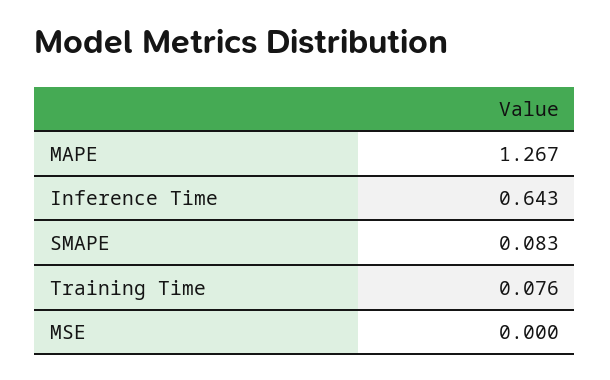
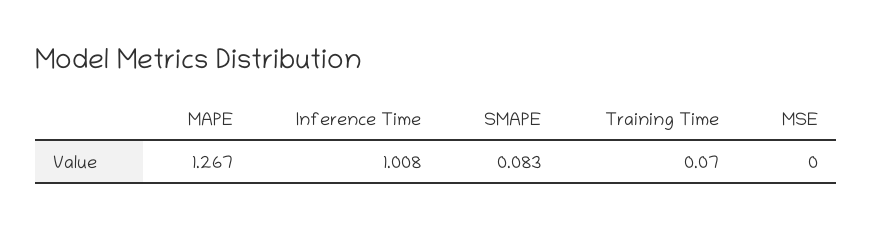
  {
    "MAPE": 1.267,
-   "Inference Time": 0.643,
+   "Inference Time": 1.008,
    "SMAPE": 0.083,
-   "Training Time": 0.076,
+   "Training Time": 0.07,
    "MSE": 0
  }

